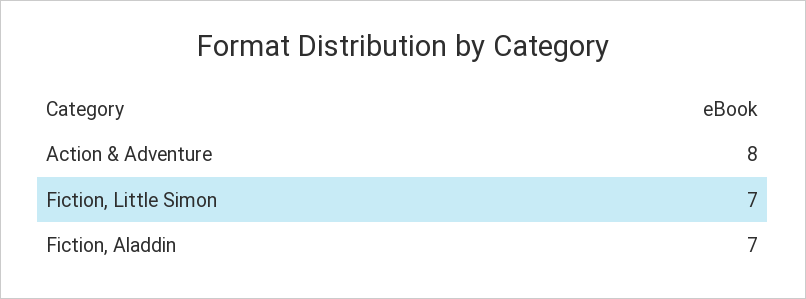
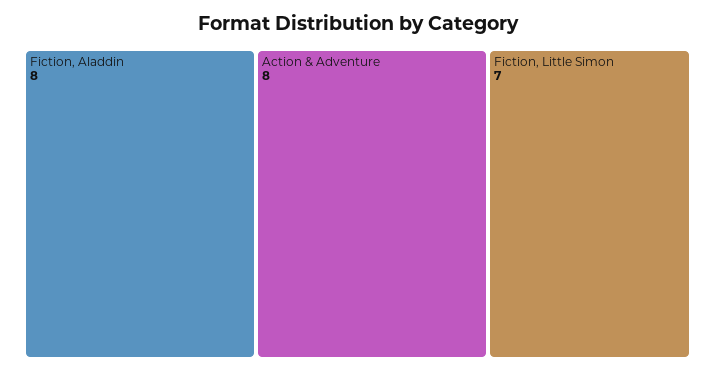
  {
    "Action & Adventure": 8,
    "Fiction, Little Simon": 7,
-   "Fiction, Aladdin": 7
+   "Fiction, Aladdin": 8
  }

